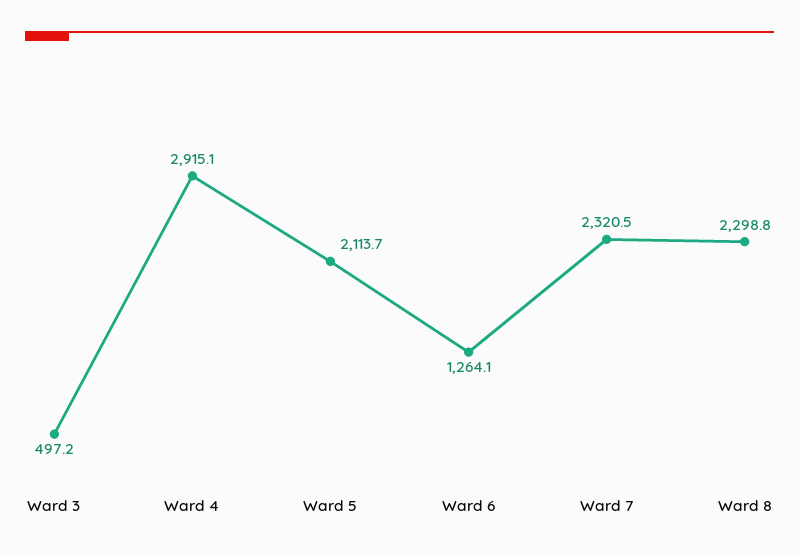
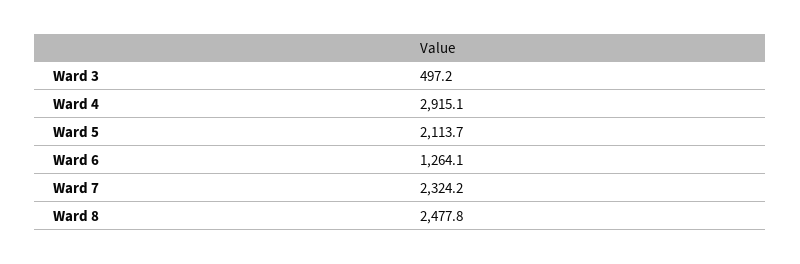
  {
    "Ward 3": 497.2,
    "Ward 4": 2915.1,
    "Ward 5": 2113.7,
    "Ward 6": 1264.1,
-   "Ward 7": 2320.5,
+   "Ward 7": 2324.2,
-   "Ward 8": 2298.8
+   "Ward 8": 2477.8
  }

